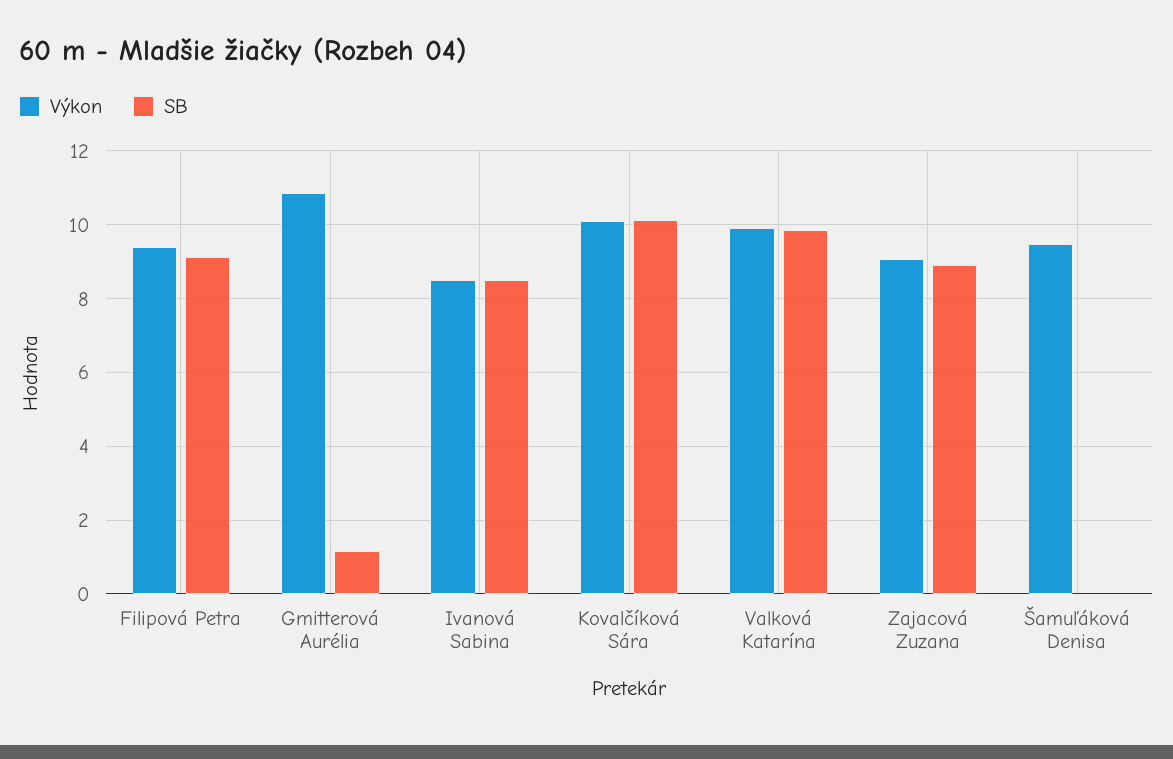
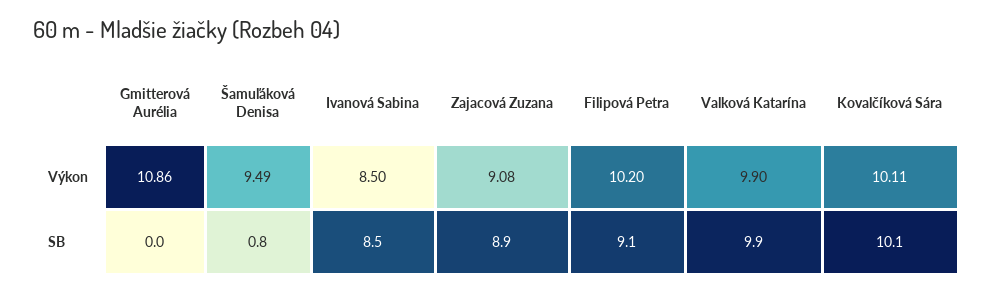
  {
    "Výkon": {
-     "Filipová Petra": 9.4,
+     "Filipová Petra": 10.2,
      "Gmitterová Aurélia": 10.86,
      "Ivanová Sabina": 8.5,
      "Kovalčíková Sára": 10.11,
      "Valková Katarína": 9.9,
      "Zajacová Zuzana": 9.08,
      "Šamuľáková Denisa": 9.49
    },
    "SB": {
      "Filipová Petra": 9.1,
-     "Gmitterová Aurélia": 1.2,
+     "Gmitterová Aurélia": 0,
      "Ivanová Sabina": 8.5,
      "Kovalčíková Sára": 10.1,
      "Valková Katarína": 9.9,
      "Zajacová Zuzana": 8.9,
-     "Šamuľáková Denisa": 0
+     "Šamuľáková Denisa": 0.8
    }
  }

